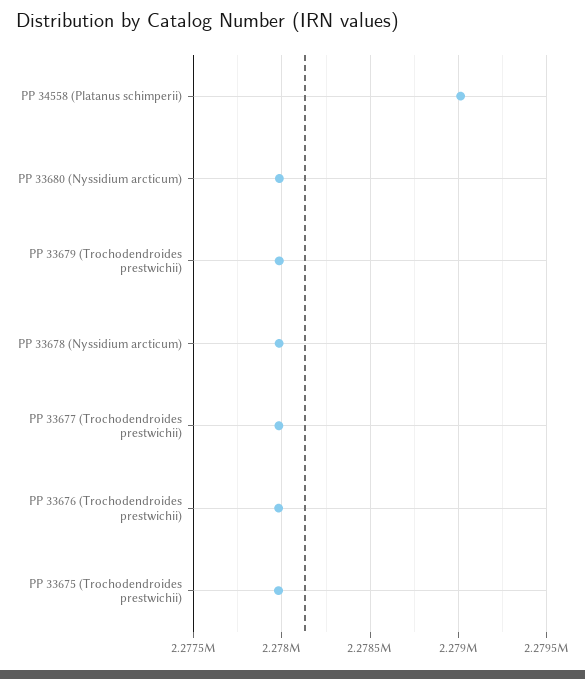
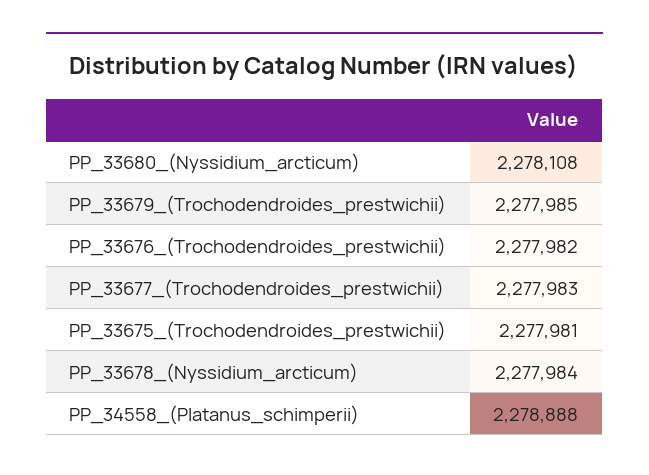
  {
-   "PP 34558 (Platanus schimperii)": 2279000,
+   "PP 34558 (Platanus schimperii)": 2278888,
-   "PP 33680 (Nyssidium arcticum)": 2278000,
+   "PP 33680 (Nyssidium arcticum)": 2278108,
    "PP 33679 (Trochodendroides prestwichii)": 2277985,
    "PP 33678 (Nyssidium arcticum)": 2277984,
    "PP 33677 (Trochodendroides prestwichii)": 2277983,
    "PP 33676 (Trochodendroides prestwichii)": 2277982,
    "PP 33675 (Trochodendroides prestwichii)": 2277981
  }

